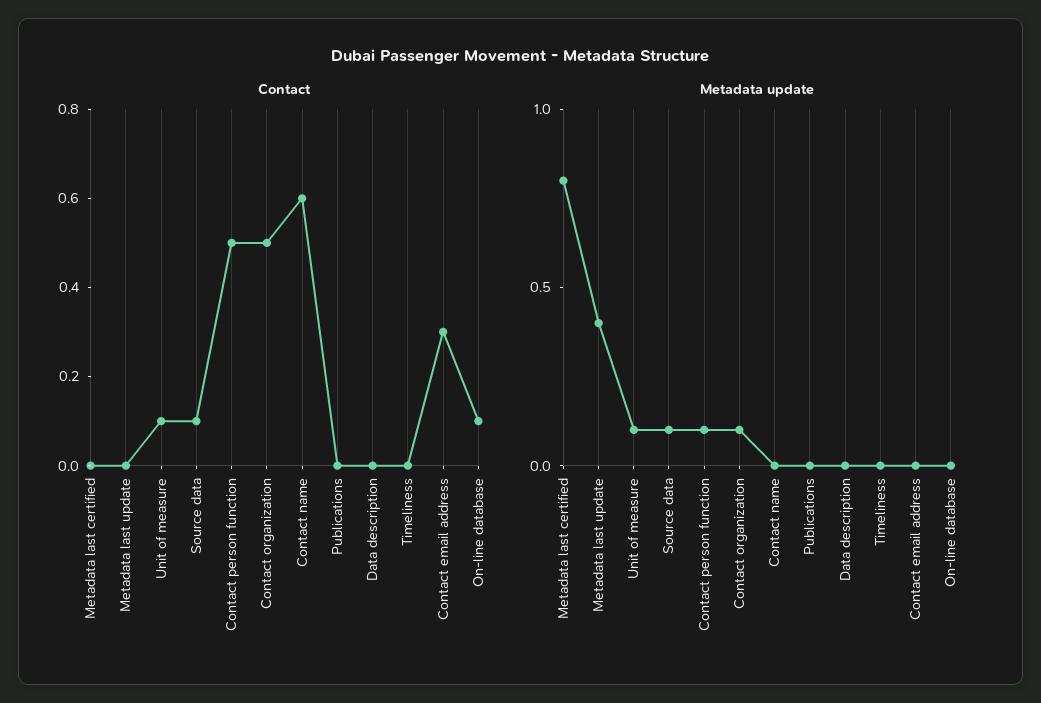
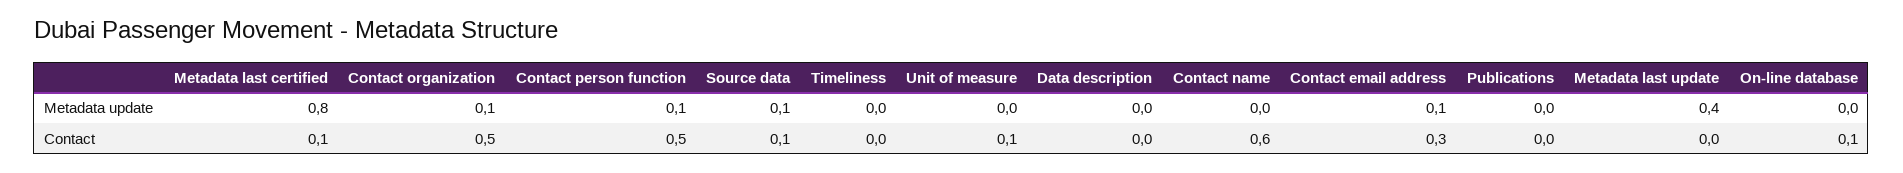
  {
    "Contact": {
-     "Metadata last certified": 0,
+     "Metadata last certified": 0.1,
      "Metadata last update": 0,
      "Unit of measure": 0.1,
      "Source data": 0.1,
      "Contact person function": 0.5,
      "Contact organization": 0.5,
      "Contact name": 0.6,
      "Publications": 0,
      "Data description": 0,
      "Timeliness": 0,
      "Contact email address": 0.3,
      "On-line database": 0.1
    },
    "Metadata update": {
      "Metadata last certified": 0.8,
      "Metadata last update": 0.4,
-     "Unit of measure": 0.1,
+     "Unit of measure": 0,
      "Source data": 0.1,
      "Contact person function": 0.1,
      "Contact organization": 0.1,
      "Contact name": 0,
      "Publications": 0,
      "Data description": 0,
      "Timeliness": 0,
-     "Contact email address": 0,
+     "Contact email address": 0.1,
      "On-line database": 0
    }
  }

